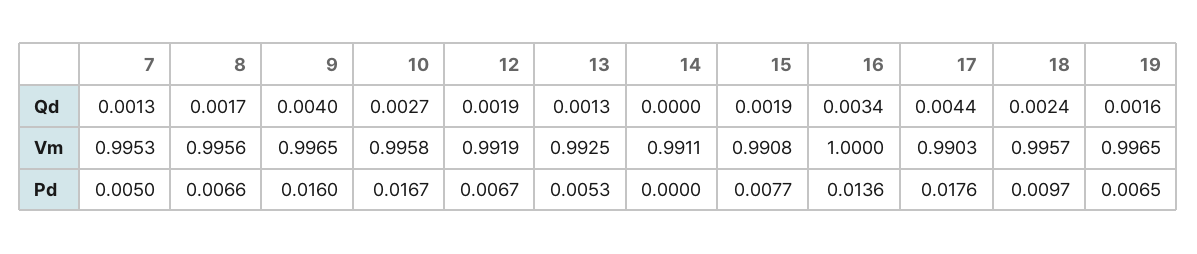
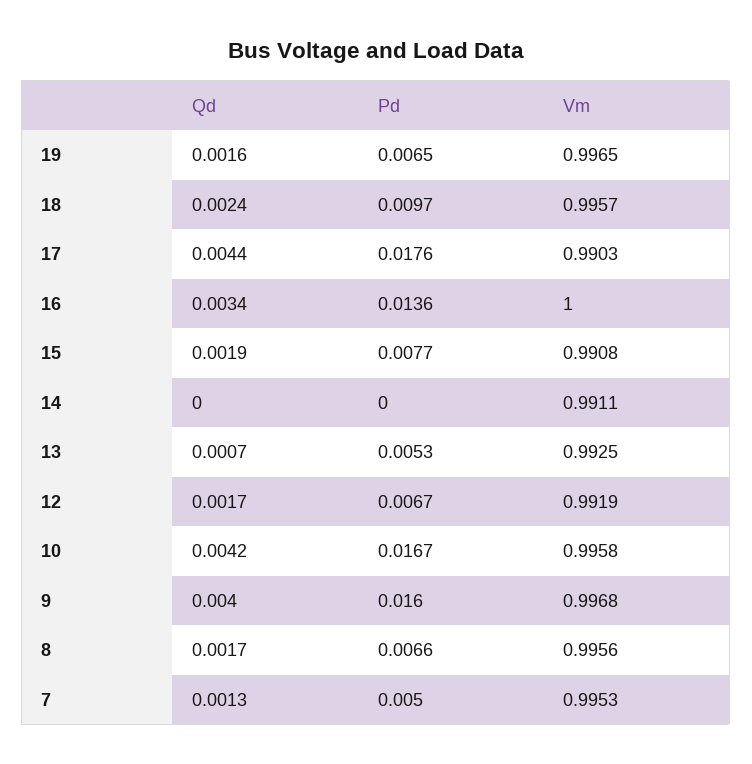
  {
    "7": {
      "Qd": 0.0013,
      "Vm": 0.9953,
      "Pd": 0.005
    },
    "8": {
      "Qd": 0.0017,
      "Vm": 0.9956,
      "Pd": 0.0066
    },
    "9": {
      "Qd": 0.004,
-     "Vm": 0.9965,
+     "Vm": 0.9968,
      "Pd": 0.016
    },
    "10": {
-     "Qd": 0.0027,
+     "Qd": 0.0042,
      "Vm": 0.9958,
      "Pd": 0.0167
    },
    "12": {
-     "Qd": 0.0019,
+     "Qd": 0.0017,
      "Vm": 0.9919,
      "Pd": 0.0067
    },
    "13": {
-     "Qd": 0.0013,
+     "Qd": 0.0007,
      "Vm": 0.9925,
      "Pd": 0.0053
    },
    "14": {
      "Qd": 0,
      "Vm": 0.9911,
      "Pd": 0
    },
    "15": {
      "Qd": 0.0019,
      "Vm": 0.9908,
      "Pd": 0.0077
    },
    "16": {
      "Qd": 0.0034,
      "Vm": 1,
      "Pd": 0.0136
    },
    "17": {
      "Qd": 0.0044,
      "Vm": 0.9903,
      "Pd": 0.0176
    },
    "18": {
      "Qd": 0.0024,
      "Vm": 0.9957,
      "Pd": 0.0097
    },
    "19": {
      "Qd": 0.0016,
      "Vm": 0.9965,
      "Pd": 0.0065
    }
  }

